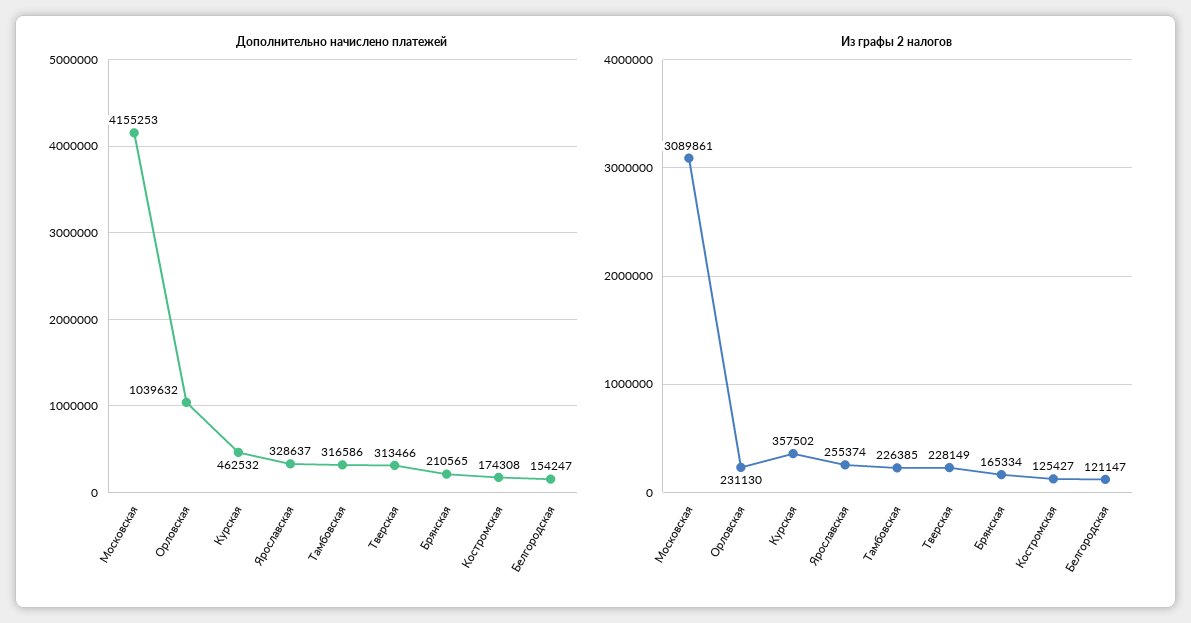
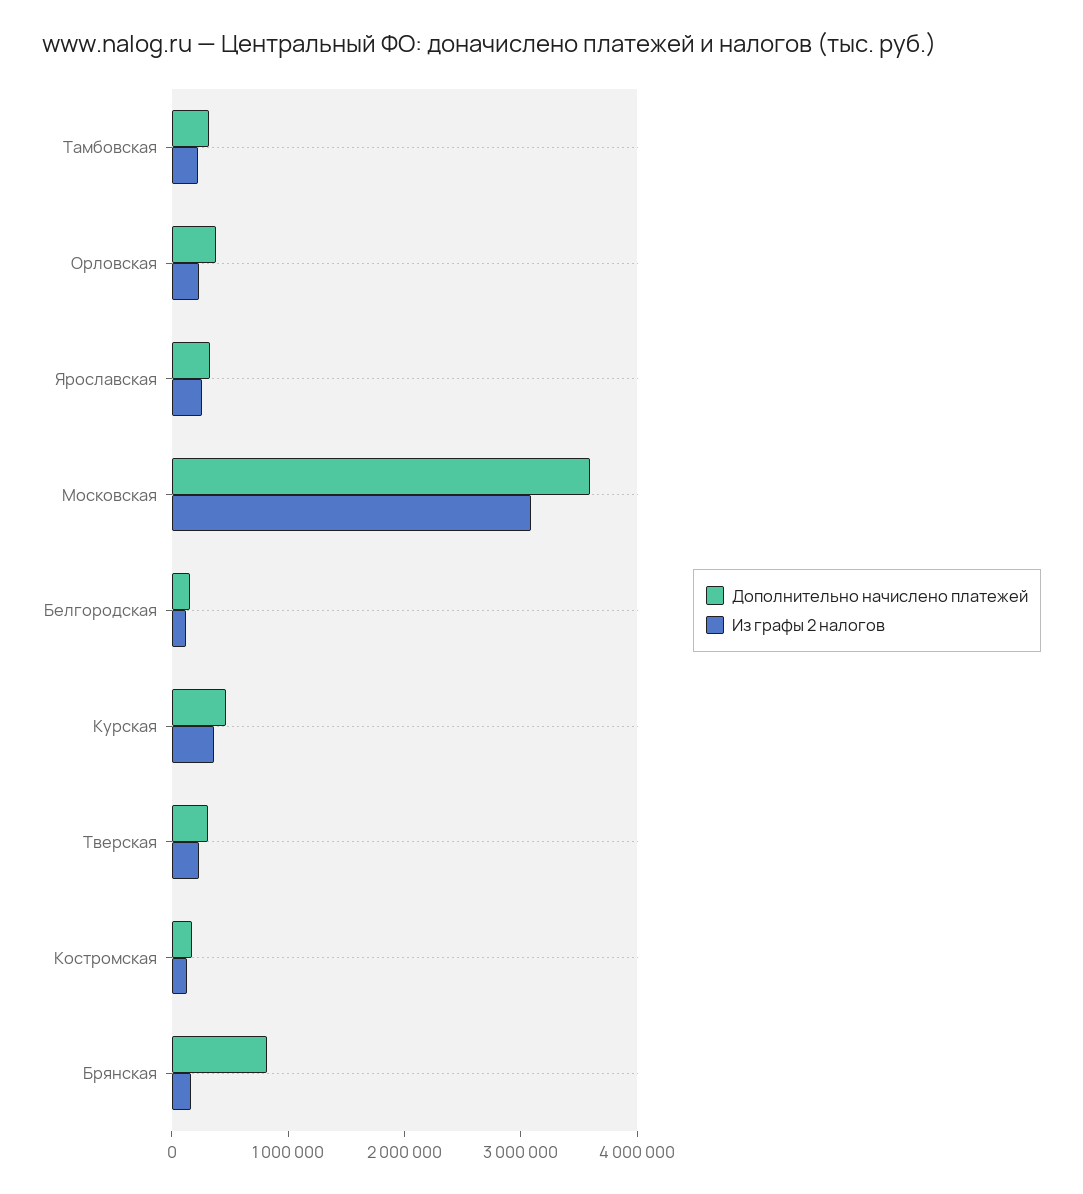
  {
    "Дополнительно начислено платежей": {
-     "Московская": 4155253,
+     "Московская": 3600000,
-     "Орловская": 1039632,
+     "Орловская": 400000,
      "Курская": 462532,
      "Ярославская": 328637,
      "Тамбовская": 316586,
      "Тверская": 313466,
-     "Брянская": 210565,
+     "Брянская": 800000,
      "Костромская": 174308,
      "Белгородская": 154247
    },
    "Из графы 2 налогов": {
      "Московская": 3089861,
      "Орловская": 231130,
      "Курская": 357502,
      "Ярославская": 255374,
      "Тамбовская": 226385,
      "Тверская": 228149,
      "Брянская": 165334,
      "Костромская": 125427,
      "Белгородская": 121147
    }
  }

